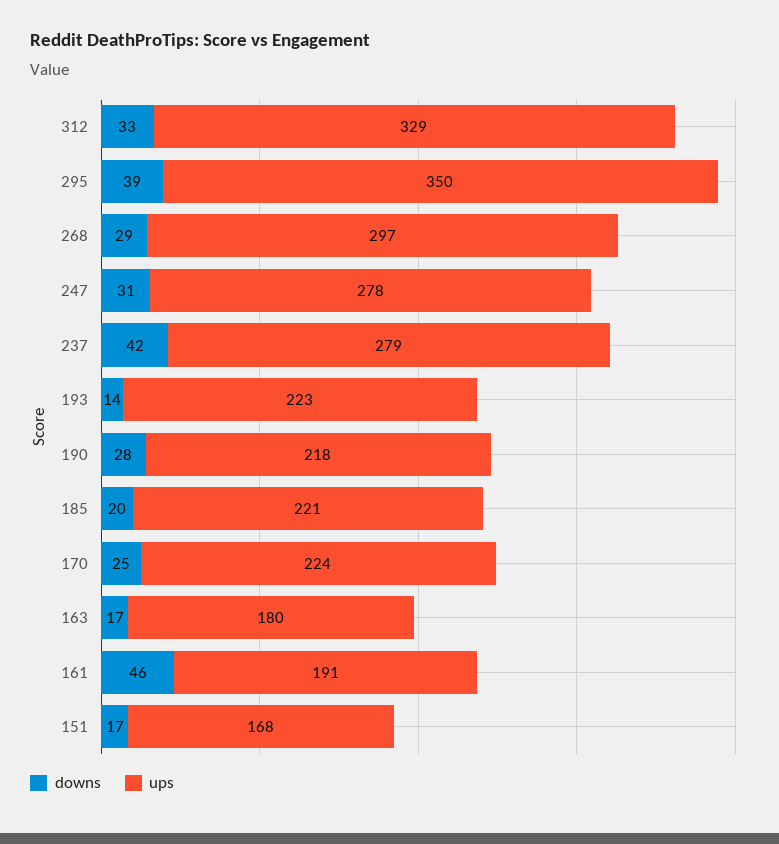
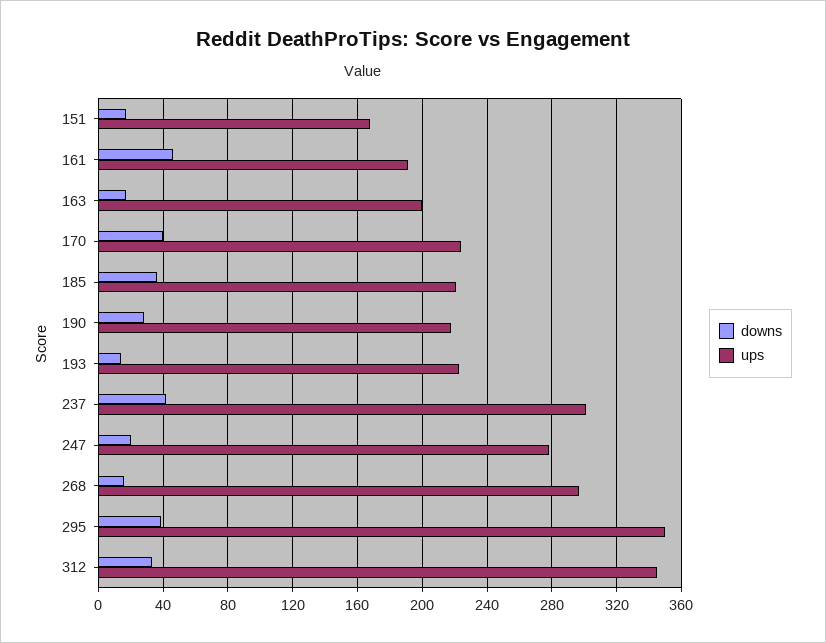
  {
    "downs": {
      "312": 33,
      "295": 39,
-     "268": 29,
+     "268": 15,
-     "247": 31,
+     "247": 20,
      "237": 42,
      "193": 14,
      "190": 28,
-     "185": 20,
+     "185": 35,
-     "170": 25,
+     "170": 40,
      "163": 17,
      "161": 46,
      "151": 17
    },
    "ups": {
-     "312": 329,
+     "312": 345,
      "295": 350,
      "268": 297,
      "247": 278,
-     "237": 279,
+     "237": 300,
      "193": 223,
      "190": 218,
      "185": 221,
      "170": 224,
-     "163": 180,
+     "163": 200,
      "161": 191,
      "151": 168
    }
  }

